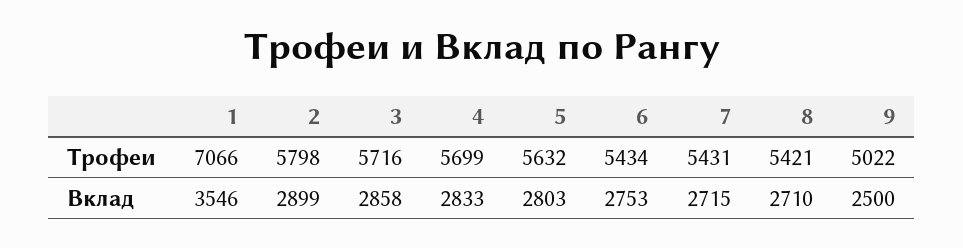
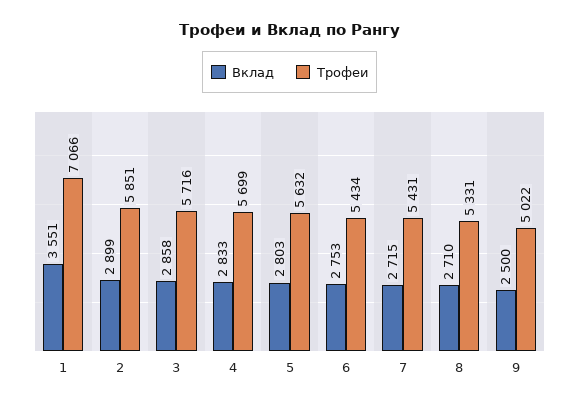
  {
    "Трофеи": {
      "1": 7066,
-     "2": 5798,
+     "2": 5851,
      "3": 5716,
      "4": 5699,
      "5": 5632,
      "6": 5434,
      "7": 5431,
-     "8": 5421,
+     "8": 5331,
      "9": 5022
    },
    "Вклад": {
-     "1": 3546,
+     "1": 3551,
      "2": 2899,
      "3": 2858,
      "4": 2833,
      "5": 2803,
      "6": 2753,
      "7": 2715,
      "8": 2710,
      "9": 2500
    }
  }

